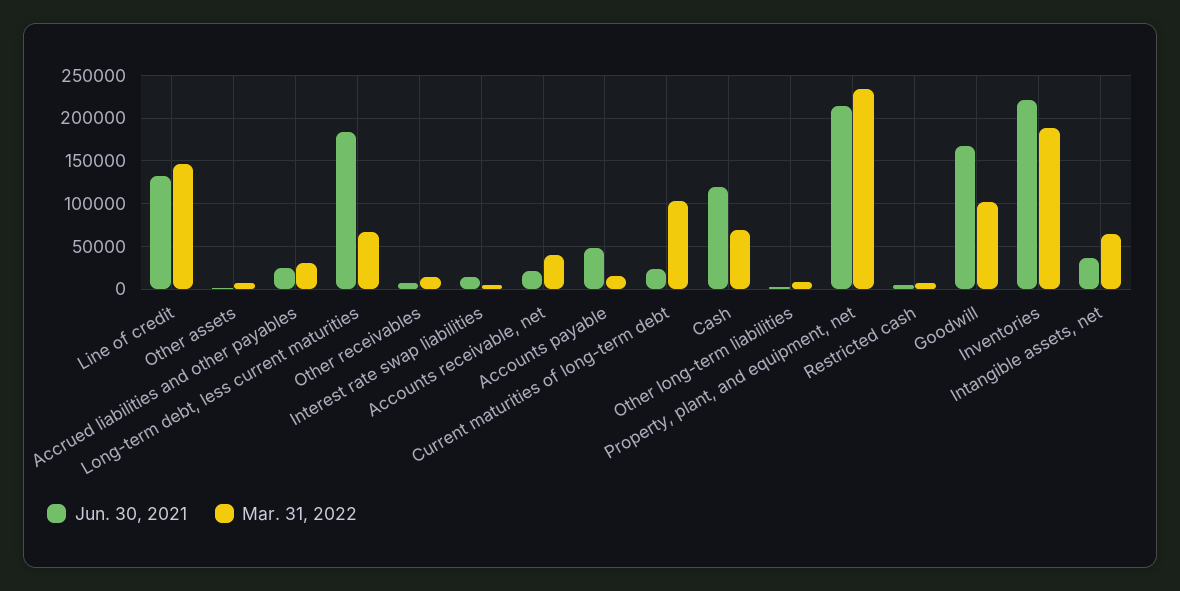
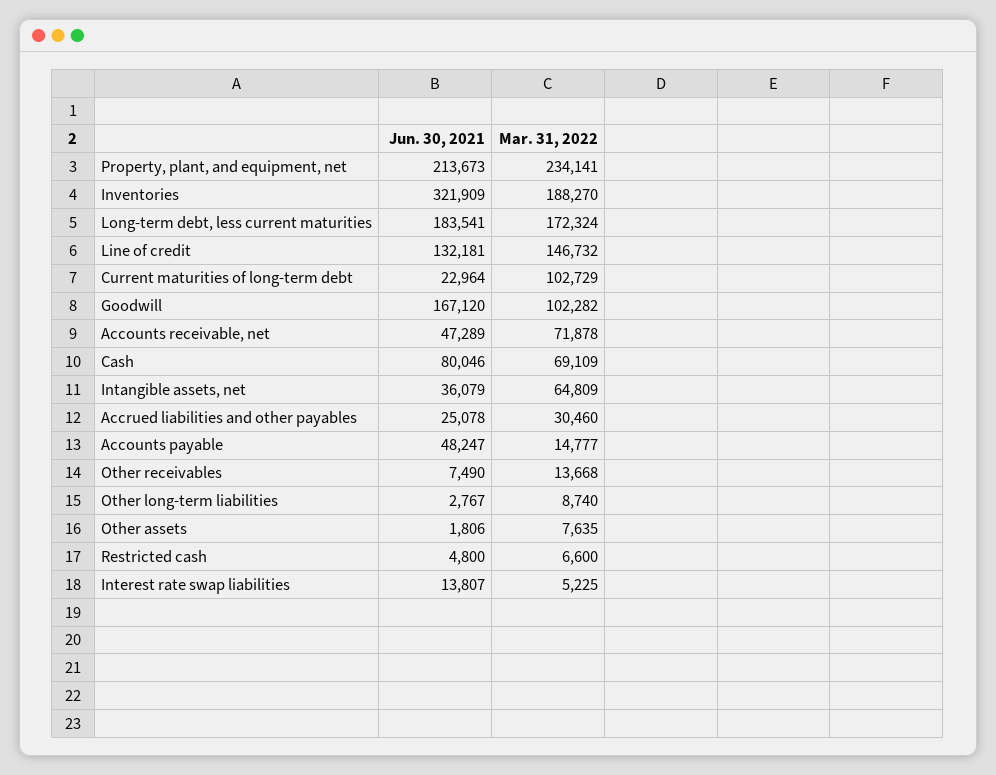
  {
    "Jun. 30, 2021": {
      "Line of credit": 132181,
      "Other assets": 1806,
      "Accrued liabilities and other payables": 25078,
      "Long-term debt, less current maturities": 183541,
      "Other receivables": 7490,
      "Interest rate swap liabilities": 13807,
-     "Accounts receivable, net": 20000,
+     "Accounts receivable, net": 47289,
      "Accounts payable": 48247,
      "Current maturities of long-term debt": 22964,
-     "Cash": 120000,
+     "Cash": 80046,
      "Other long-term liabilities": 2767,
      "Property, plant, and equipment, net": 213673,
      "Restricted cash": 4800,
      "Goodwill": 167120,
-     "Inventories": 220000,
+     "Inventories": 321909,
      "Intangible assets, net": 36079
    },
    "Mar. 31, 2022": {
      "Line of credit": 146732,
      "Other assets": 7635,
      "Accrued liabilities and other payables": 30460,
-     "Long-term debt, less current maturities": 70000,
+     "Long-term debt, less current maturities": 172324,
      "Other receivables": 13668,
      "Interest rate swap liabilities": 5225,
-     "Accounts receivable, net": 40000,
+     "Accounts receivable, net": 71878,
      "Accounts payable": 14777,
      "Current maturities of long-term debt": 102729,
      "Cash": 69109,
      "Other long-term liabilities": 8740,
      "Property, plant, and equipment, net": 234141,
      "Restricted cash": 6600,
      "Goodwill": 102282,
      "Inventories": 188270,
      "Intangible assets, net": 64809
    }
  }

